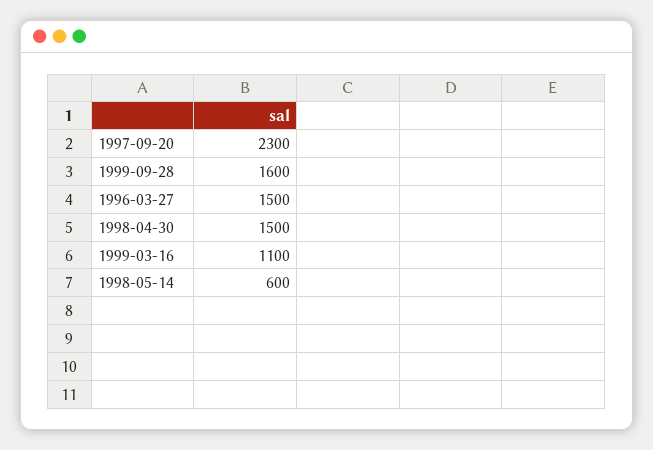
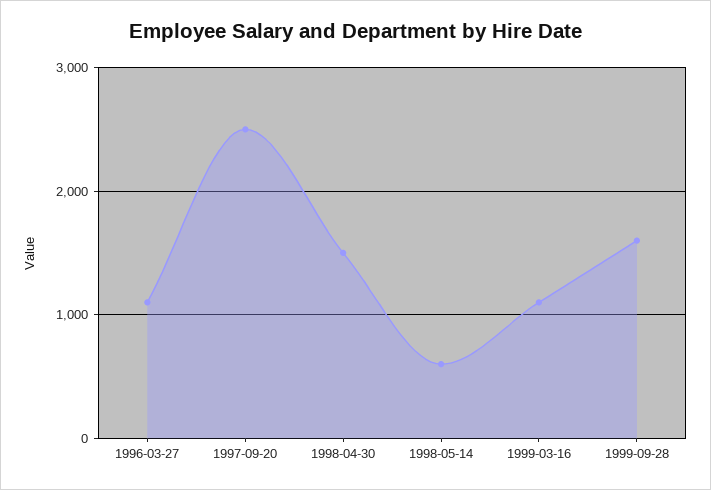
  {
-   "1997-09-20": 2300,
+   "1997-09-20": 2500,
    "1999-09-28": 1600,
-   "1996-03-27": 1500,
+   "1996-03-27": 1100,
    "1998-04-30": 1500,
    "1999-03-16": 1100,
    "1998-05-14": 600
  }

